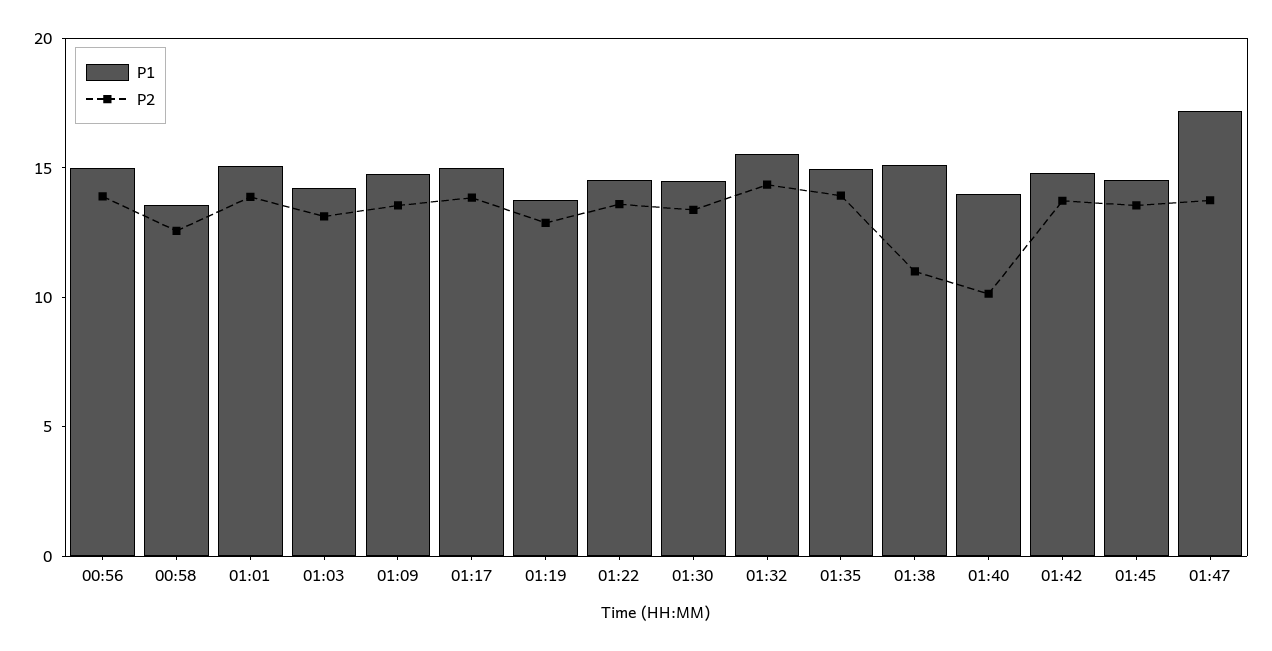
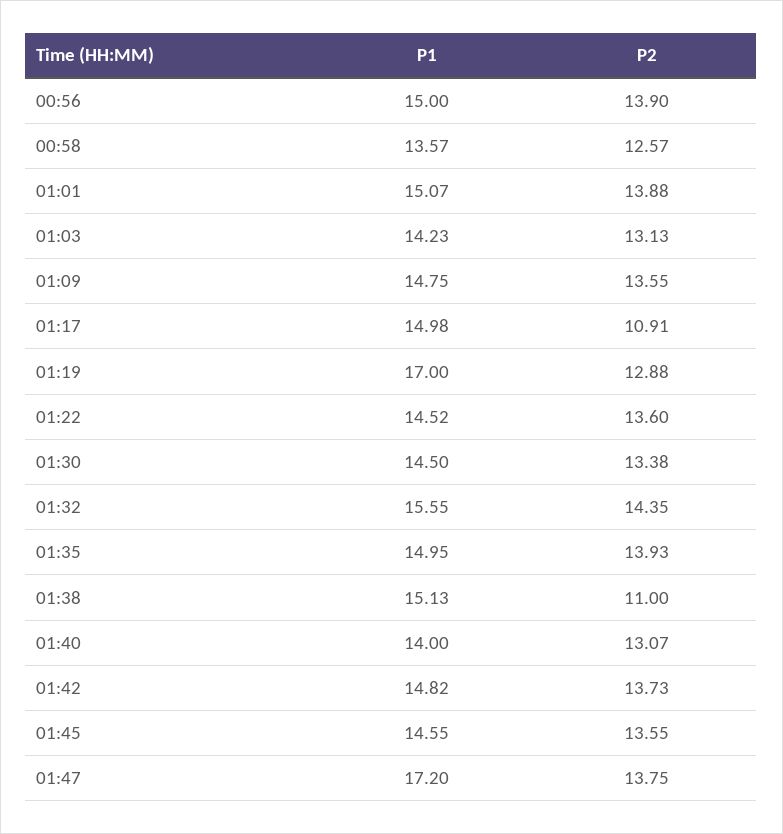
  {
    "P1": {
      "00:56": 15,
      "00:58": 13.57,
      "01:01": 15.07,
      "01:03": 14.23,
      "01:09": 14.75,
      "01:17": 14.98,
-     "01:19": 14,
+     "01:19": 17,
      "01:22": 14.52,
      "01:30": 14.5,
      "01:32": 15.55,
      "01:35": 14.95,
      "01:38": 15.13,
      "01:40": 14,
      "01:42": 14.82,
      "01:45": 14.55,
      "01:47": 17.2
    },
    "P2": {
      "00:56": 13.9,
      "00:58": 12.57,
      "01:01": 13.88,
      "01:03": 13.13,
      "01:09": 13.55,
-     "01:17": 14,
+     "01:17": 10.91,
      "01:19": 12.88,
      "01:22": 13.6,
      "01:30": 13.38,
      "01:32": 14.35,
      "01:35": 13.93,
      "01:38": 11,
-     "01:40": 10,
+     "01:40": 13.07,
      "01:42": 13.73,
      "01:45": 13.55,
      "01:47": 13.75
    }
  }

